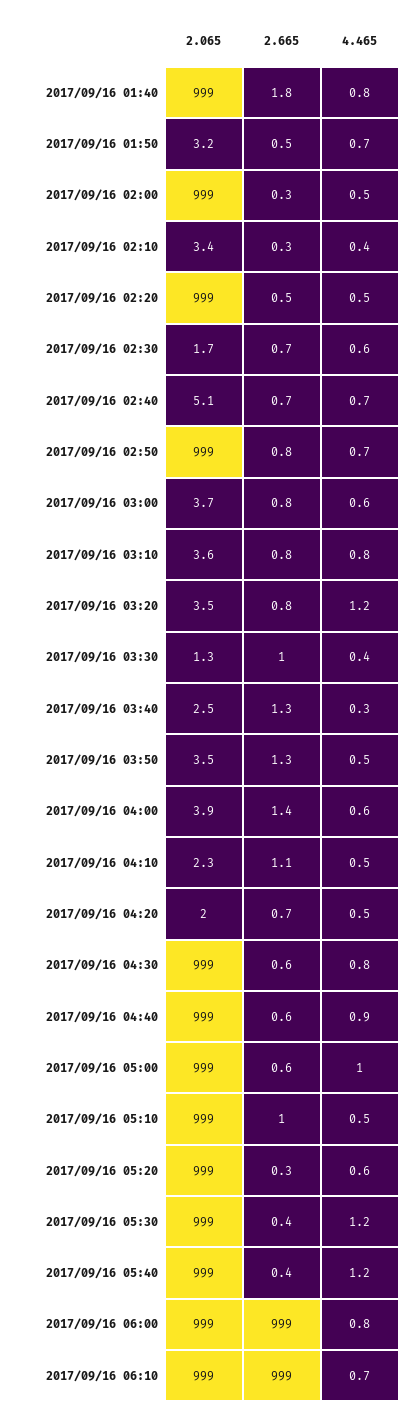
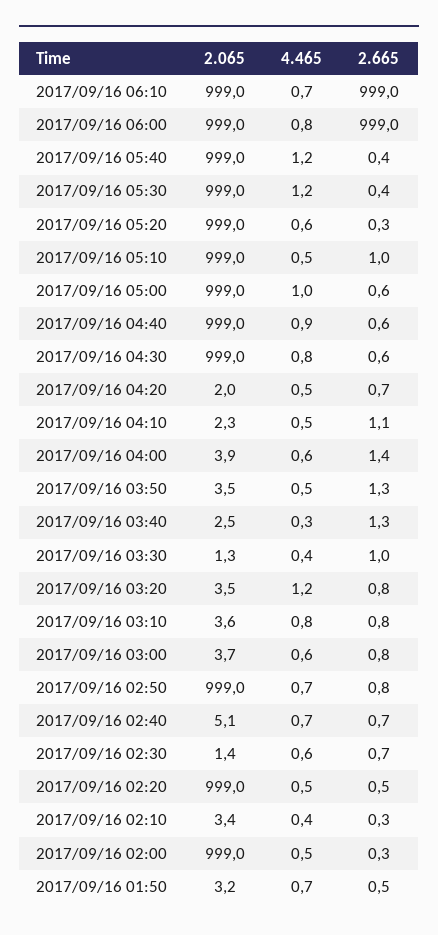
  {
    "2.065": {
-     "2017/09/16 01:40": 999,
      "2017/09/16 01:50": 3.2,
      "2017/09/16 02:00": 999,
      "2017/09/16 02:10": 3.4,
      "2017/09/16 02:20": 999,
-     "2017/09/16 02:30": 1.7,
+     "2017/09/16 02:30": 1.4,
      "2017/09/16 02:40": 5.1,
      "2017/09/16 02:50": 999,
      "2017/09/16 03:00": 3.7,
      "2017/09/16 03:10": 3.6,
      "2017/09/16 03:20": 3.5,
      "2017/09/16 03:30": 1.3,
      "2017/09/16 03:40": 2.5,
      "2017/09/16 03:50": 3.5,
      "2017/09/16 04:00": 3.9,
      "2017/09/16 04:10": 2.3,
      "2017/09/16 04:20": 2,
      "2017/09/16 04:30": 999,
      "2017/09/16 04:40": 999,
      "2017/09/16 05:00": 999,
      "2017/09/16 05:10": 999,
      "2017/09/16 05:20": 999,
      "2017/09/16 05:30": 999,
      "2017/09/16 05:40": 999,
      "2017/09/16 06:00": 999,
      "2017/09/16 06:10": 999
    },
    "2.665": {
-     "2017/09/16 01:40": 1.8,
      "2017/09/16 01:50": 0.5,
      "2017/09/16 02:00": 0.3,
      "2017/09/16 02:10": 0.3,
      "2017/09/16 02:20": 0.5,
      "2017/09/16 02:30": 0.7,
      "2017/09/16 02:40": 0.7,
      "2017/09/16 02:50": 0.8,
      "2017/09/16 03:00": 0.8,
      "2017/09/16 03:10": 0.8,
      "2017/09/16 03:20": 0.8,
      "2017/09/16 03:30": 1,
      "2017/09/16 03:40": 1.3,
      "2017/09/16 03:50": 1.3,
      "2017/09/16 04:00": 1.4,
      "2017/09/16 04:10": 1.1,
      "2017/09/16 04:20": 0.7,
      "2017/09/16 04:30": 0.6,
      "2017/09/16 04:40": 0.6,
      "2017/09/16 05:00": 0.6,
      "2017/09/16 05:10": 1,
      "2017/09/16 05:20": 0.3,
      "2017/09/16 05:30": 0.4,
      "2017/09/16 05:40": 0.4,
      "2017/09/16 06:00": 999,
      "2017/09/16 06:10": 999
    },
    "4.465": {
-     "2017/09/16 01:40": 0.8,
      "2017/09/16 01:50": 0.7,
      "2017/09/16 02:00": 0.5,
      "2017/09/16 02:10": 0.4,
      "2017/09/16 02:20": 0.5,
      "2017/09/16 02:30": 0.6,
      "2017/09/16 02:40": 0.7,
      "2017/09/16 02:50": 0.7,
      "2017/09/16 03:00": 0.6,
      "2017/09/16 03:10": 0.8,
      "2017/09/16 03:20": 1.2,
      "2017/09/16 03:30": 0.4,
      "2017/09/16 03:40": 0.3,
      "2017/09/16 03:50": 0.5,
      "2017/09/16 04:00": 0.6,
      "2017/09/16 04:10": 0.5,
      "2017/09/16 04:20": 0.5,
      "2017/09/16 04:30": 0.8,
      "2017/09/16 04:40": 0.9,
      "2017/09/16 05:00": 1,
      "2017/09/16 05:10": 0.5,
      "2017/09/16 05:20": 0.6,
      "2017/09/16 05:30": 1.2,
      "2017/09/16 05:40": 1.2,
      "2017/09/16 06:00": 0.8,
      "2017/09/16 06:10": 0.7
    }
  }

